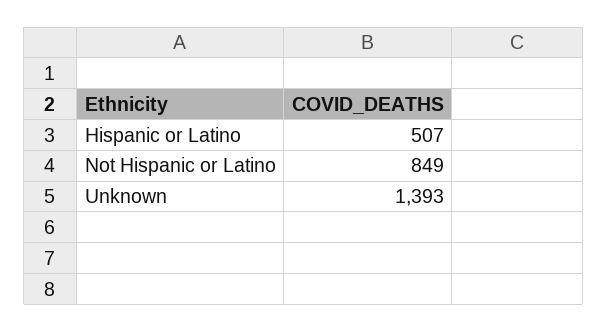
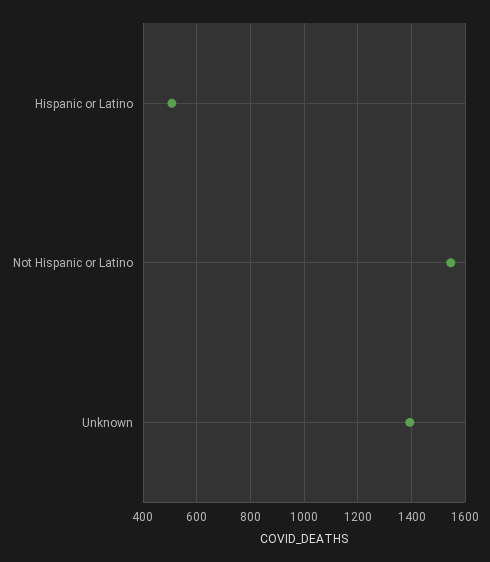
  {
    "Hispanic or Latino": 507,
-   "Not Hispanic or Latino": 849,
+   "Not Hispanic or Latino": 1550,
    "Unknown": 1393
  }

